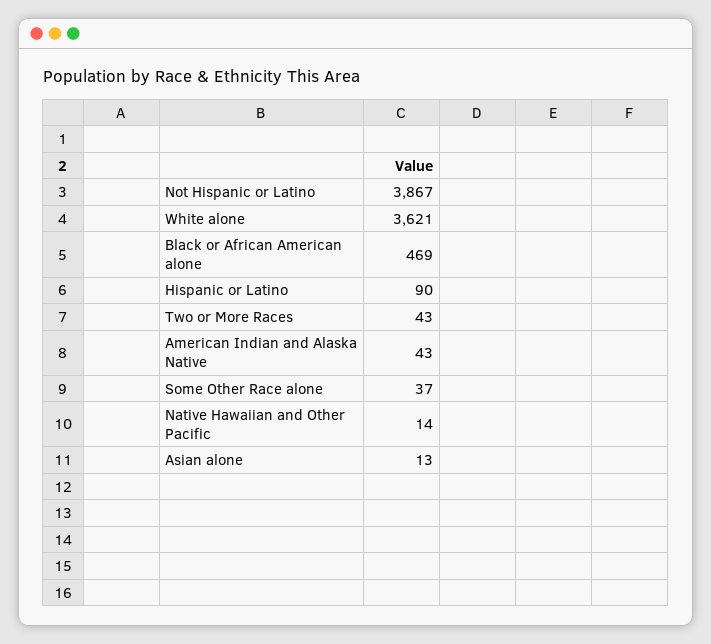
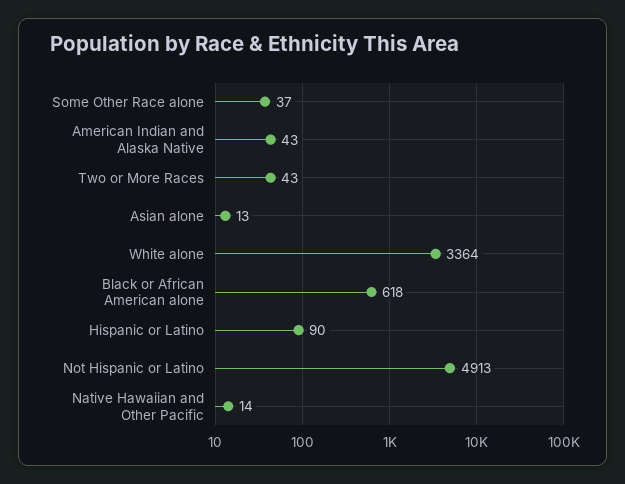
  {
-   "Not Hispanic or Latino": 3867,
+   "Not Hispanic or Latino": 4913,
-   "White alone": 3621,
+   "White alone": 3364,
-   "Black or African American alone": 469,
+   "Black or African American alone": 618,
    "Hispanic or Latino": 90,
    "Two or More Races": 43,
    "American Indian and Alaska Native": 43,
    "Some Other Race alone": 37,
    "Native Hawaiian and Other Pacific": 14,
    "Asian alone": 13
  }

